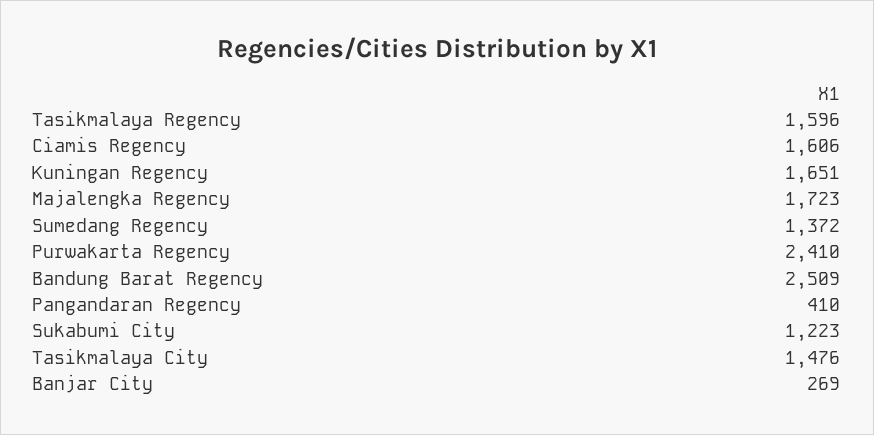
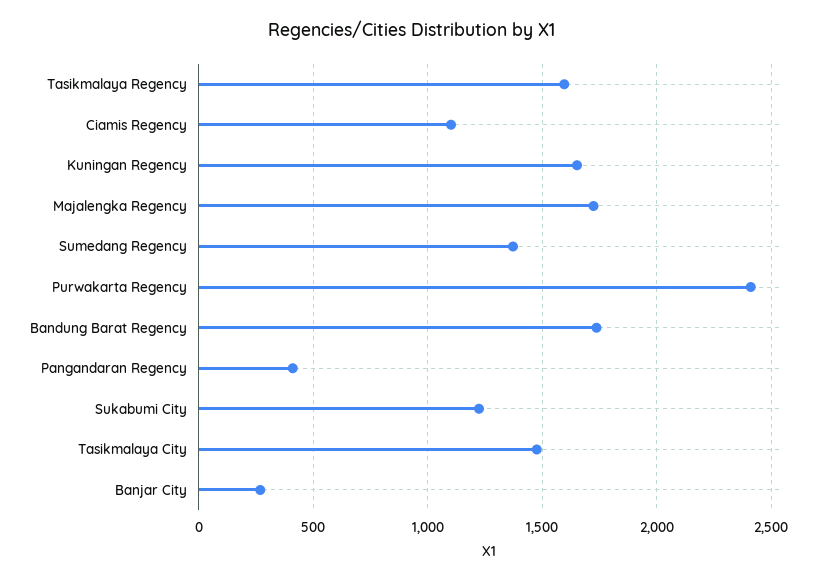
  {
    "Tasikmalaya Regency": 1596,
-   "Ciamis Regency": 1606,
+   "Ciamis Regency": 1100,
    "Kuningan Regency": 1651,
    "Majalengka Regency": 1723,
    "Sumedang Regency": 1372,
    "Purwakarta Regency": 2410,
-   "Bandung Barat Regency": 2509,
+   "Bandung Barat Regency": 1750,
    "Pangandaran Regency": 410,
    "Sukabumi City": 1223,
    "Tasikmalaya City": 1476,
    "Banjar City": 269
  }

